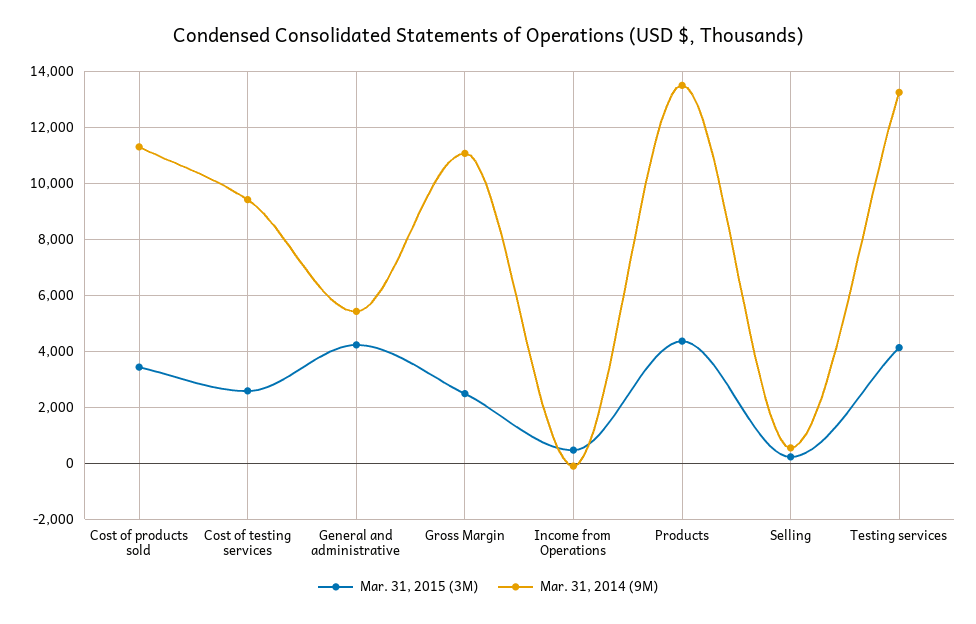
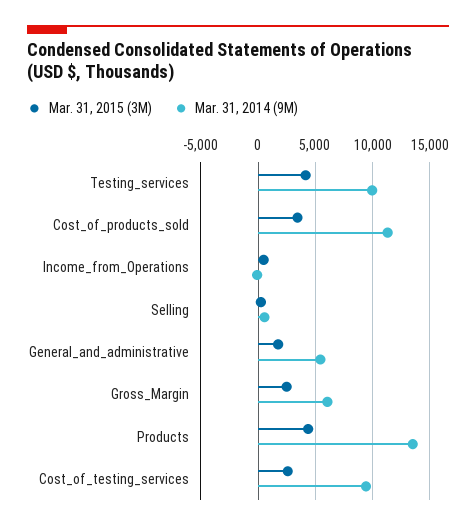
  {
    "Mar. 31, 2015 (3M)": {
      "Cost of products sold": 3500,
      "Cost of testing services": 2500,
-     "General and administrative": 4250,
+     "General and administrative": 2000,
      "Gross Margin": 2500,
      "Income from Operations": 500,
      "Products": 4250,
      "Selling": 250,
      "Testing services": 4250
    },
    "Mar. 31, 2014 (9M)": {
      "Cost of products sold": 11250,
      "Cost of testing services": 9500,
      "General and administrative": 5500,
-     "Gross Margin": 11000,
+     "Gross Margin": 6000,
      "Income from Operations": 0,
      "Products": 13500,
      "Selling": 500,
-     "Testing services": 13250
+     "Testing services": 10000
    }
  }

